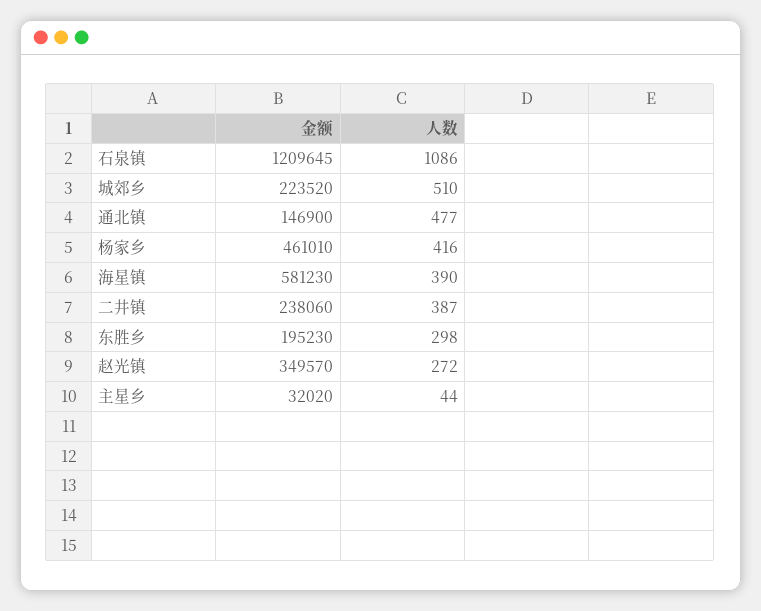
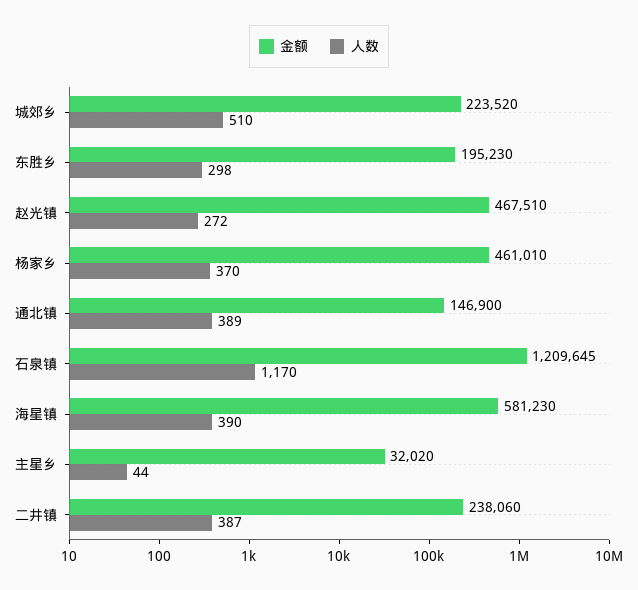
  {
    "金额": {
      "石泉镇": 1209645,
      "城郊乡": 223520,
      "通北镇": 146900,
      "杨家乡": 461010,
      "海星镇": 581230,
      "二井镇": 238060,
      "东胜乡": 195230,
-     "赵光镇": 349570,
+     "赵光镇": 467510,
      "主星乡": 32020
    },
    "人数": {
-     "石泉镇": 1086,
+     "石泉镇": 1170,
      "城郊乡": 510,
-     "通北镇": 477,
+     "通北镇": 389,
-     "杨家乡": 416,
+     "杨家乡": 370,
      "海星镇": 390,
      "二井镇": 387,
      "东胜乡": 298,
      "赵光镇": 272,
      "主星乡": 44
    }
  }

